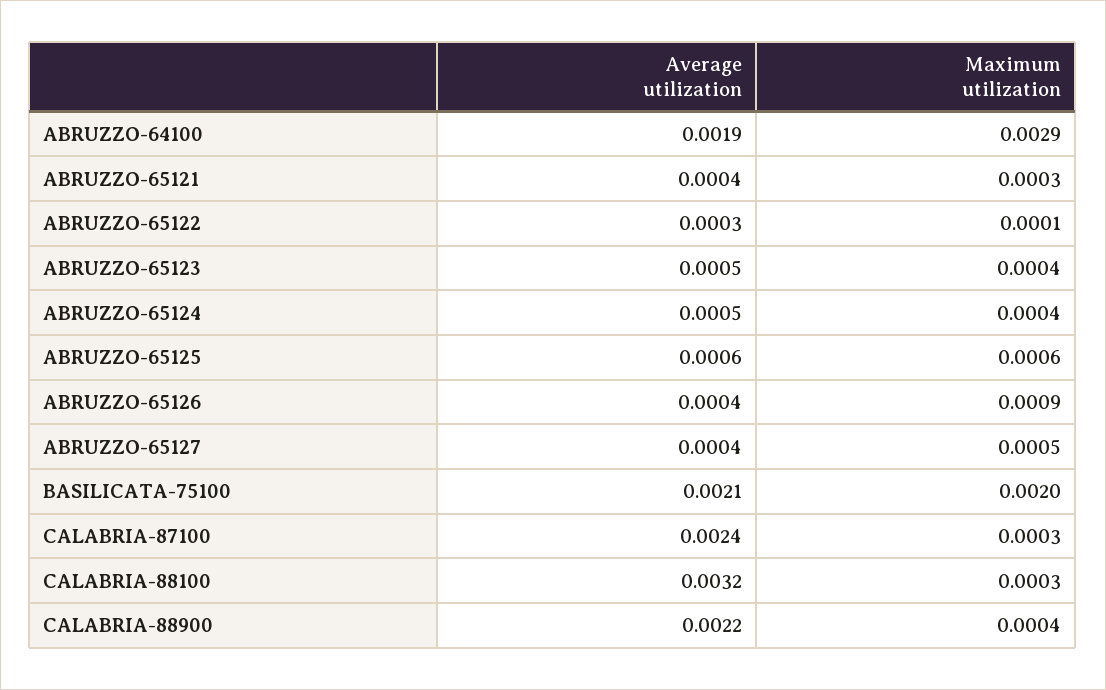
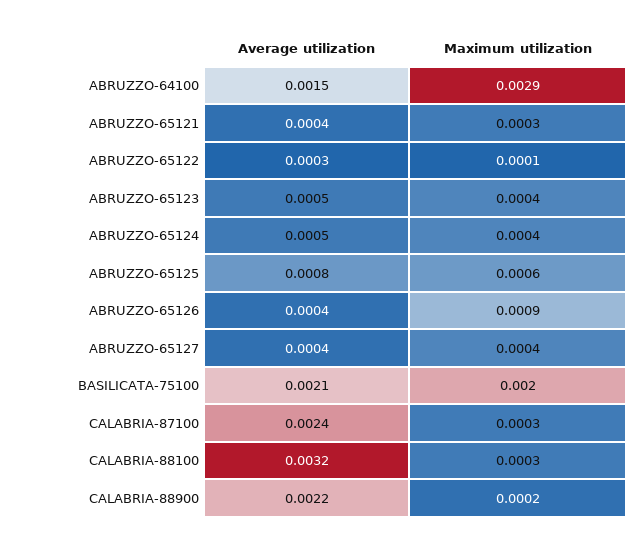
  {
    "Average utilization": {
-     "ABRUZZO-64100": 0.0019,
+     "ABRUZZO-64100": 0.0015,
      "ABRUZZO-65121": 0.0004,
      "ABRUZZO-65122": 0.0003,
      "ABRUZZO-65123": 0.0005,
      "ABRUZZO-65124": 0.0005,
-     "ABRUZZO-65125": 0.0006,
+     "ABRUZZO-65125": 0.0008,
      "ABRUZZO-65126": 0.0004,
      "ABRUZZO-65127": 0.0004,
      "BASILICATA-75100": 0.0021,
      "CALABRIA-87100": 0.0024,
      "CALABRIA-88100": 0.0032,
      "CALABRIA-88900": 0.0022
    },
    "Maximum utilization": {
      "ABRUZZO-64100": 0.0029,
      "ABRUZZO-65121": 0.0003,
      "ABRUZZO-65122": 0.0001,
      "ABRUZZO-65123": 0.0004,
      "ABRUZZO-65124": 0.0004,
      "ABRUZZO-65125": 0.0006,
      "ABRUZZO-65126": 0.0009,
-     "ABRUZZO-65127": 0.0005,
+     "ABRUZZO-65127": 0.0004,
      "BASILICATA-75100": 0.002,
      "CALABRIA-87100": 0.0003,
      "CALABRIA-88100": 0.0003,
-     "CALABRIA-88900": 0.0004
+     "CALABRIA-88900": 0.0002
    }
  }

